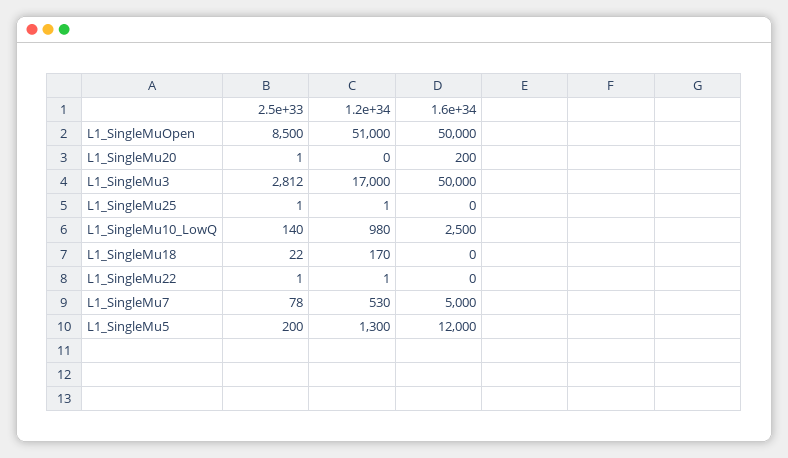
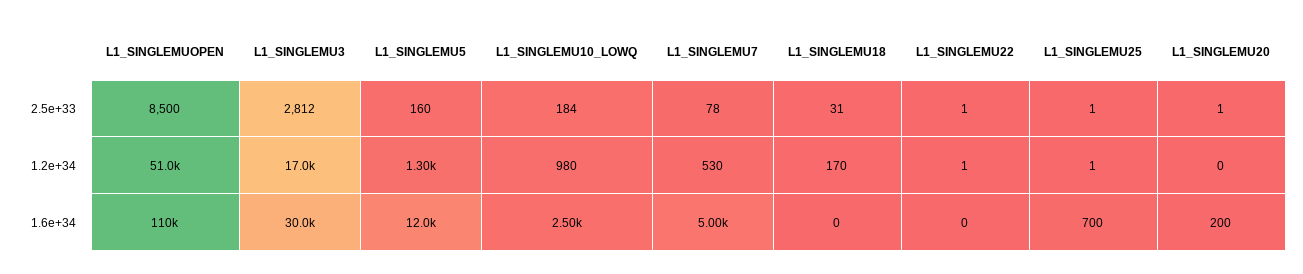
  {
    "2.5e+33": {
      "L1_SingleMuOpen": 8500,
      "L1_SingleMu20": 1,
      "L1_SingleMu3": 2812,
      "L1_SingleMu25": 1,
-     "L1_SingleMu10_LowQ": 140,
+     "L1_SingleMu10_LowQ": 184,
-     "L1_SingleMu18": 22,
+     "L1_SingleMu18": 31,
      "L1_SingleMu22": 1,
      "L1_SingleMu7": 78,
-     "L1_SingleMu5": 200
+     "L1_SingleMu5": 160
    },
    "1.2e+34": {
      "L1_SingleMuOpen": 51000,
      "L1_SingleMu20": 0,
      "L1_SingleMu3": 17000,
      "L1_SingleMu25": 1,
      "L1_SingleMu10_LowQ": 980,
      "L1_SingleMu18": 170,
      "L1_SingleMu22": 1,
      "L1_SingleMu7": 530,
      "L1_SingleMu5": 1300
    },
    "1.6e+34": {
-     "L1_SingleMuOpen": 50000,
+     "L1_SingleMuOpen": 110000,
      "L1_SingleMu20": 200,
-     "L1_SingleMu3": 50000,
+     "L1_SingleMu3": 30000,
-     "L1_SingleMu25": 0,
+     "L1_SingleMu25": 700,
      "L1_SingleMu10_LowQ": 2500,
      "L1_SingleMu18": 0,
      "L1_SingleMu22": 0,
      "L1_SingleMu7": 5000,
      "L1_SingleMu5": 12000
    }
  }

